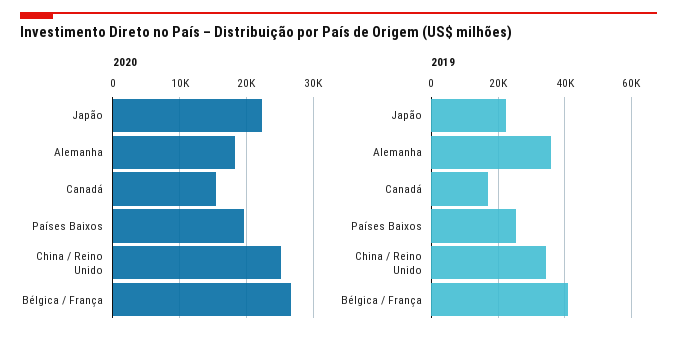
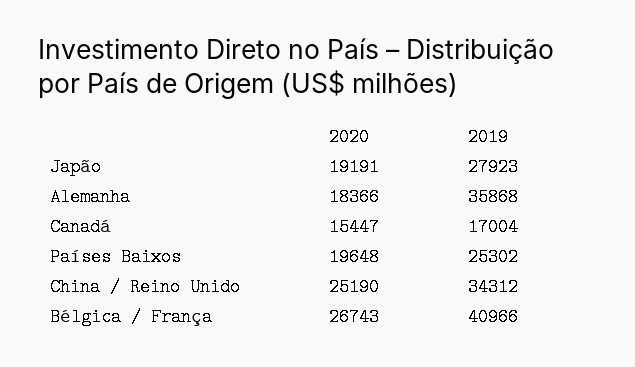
  {
    "2020": {
-     "Japão": 22000,
+     "Japão": 19191,
      "Alemanha": 18366,
      "Canadá": 15447,
      "Países Baixos": 19648,
      "China / Reino Unido": 25190,
      "Bélgica / França": 26743
    },
    "2019": {
-     "Japão": 22000,
+     "Japão": 27923,
      "Alemanha": 35868,
      "Canadá": 17004,
      "Países Baixos": 25302,
      "China / Reino Unido": 34312,
      "Bélgica / França": 40966
    }
  }

